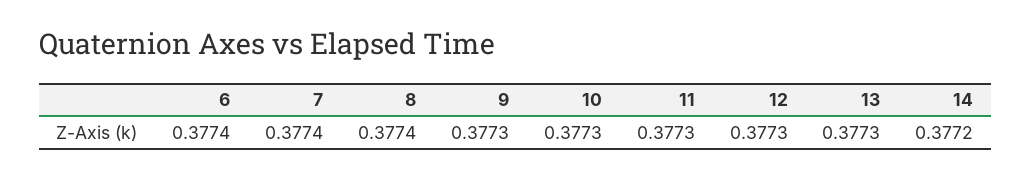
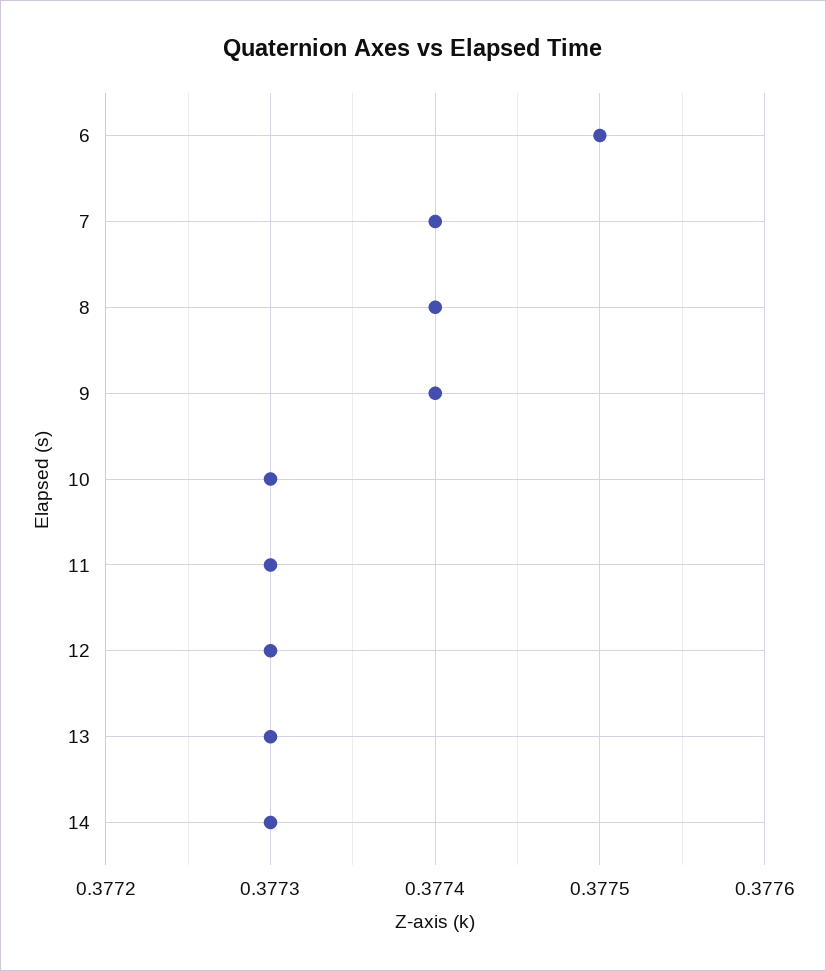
  {
-   "6": 0.3774,
+   "6": 0.3775,
    "7": 0.3774,
    "8": 0.3774,
-   "9": 0.3773,
+   "9": 0.3774,
    "10": 0.3773,
    "11": 0.3773,
    "12": 0.3773,
    "13": 0.3773,
-   "14": 0.3772
+   "14": 0.3773
  }

